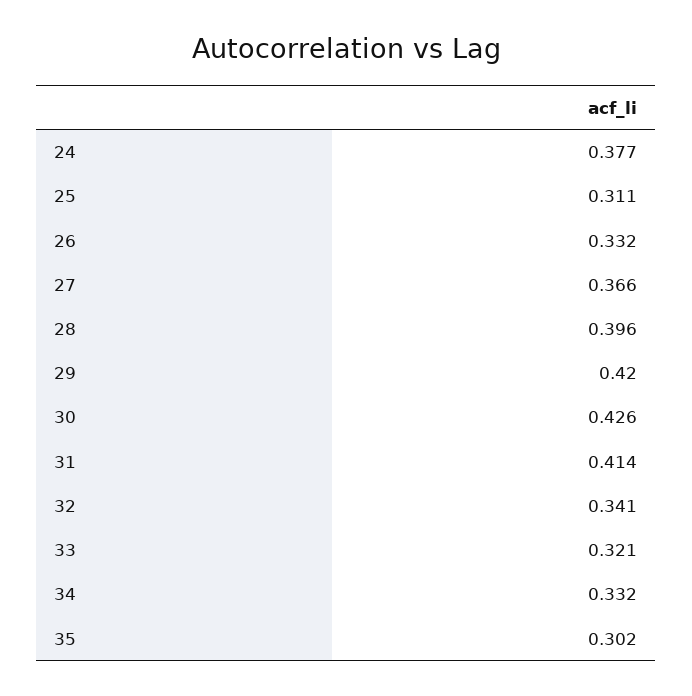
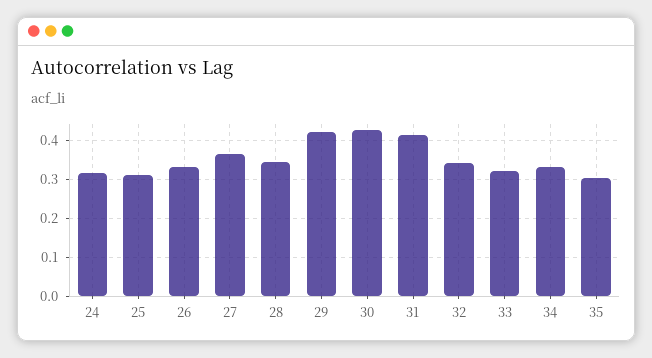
  {
-   "24": 0.377,
+   "24": 0.32,
    "25": 0.311,
    "26": 0.332,
    "27": 0.366,
-   "28": 0.396,
+   "28": 0.34,
    "29": 0.42,
    "30": 0.426,
    "31": 0.414,
    "32": 0.341,
    "33": 0.321,
    "34": 0.332,
    "35": 0.302
  }

